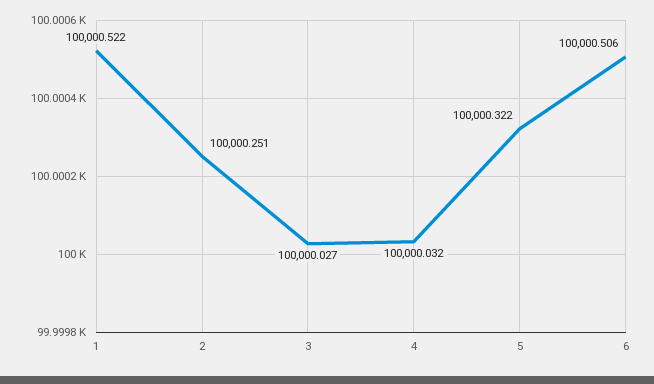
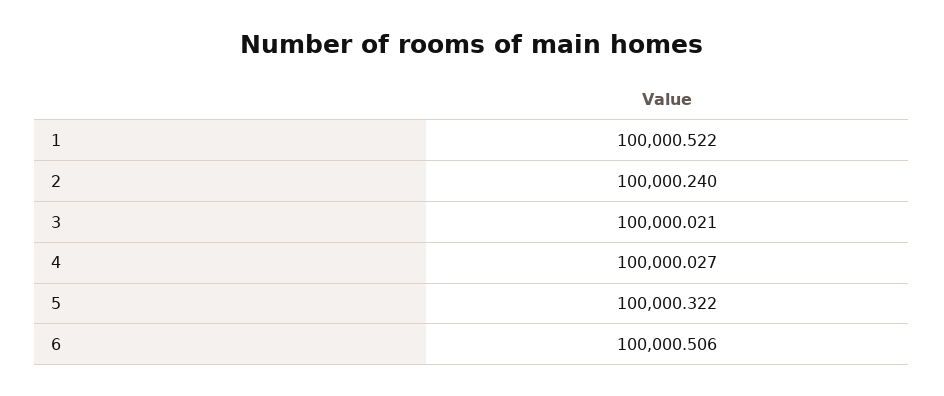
  {
    "1": 100000.522,
-   "2": 100000.251,
+   "2": 100000.24,
-   "3": 100000.027,
+   "3": 100000.021,
-   "4": 100000.032,
+   "4": 100000.027,
    "5": 100000.322,
    "6": 100000.506
  }

